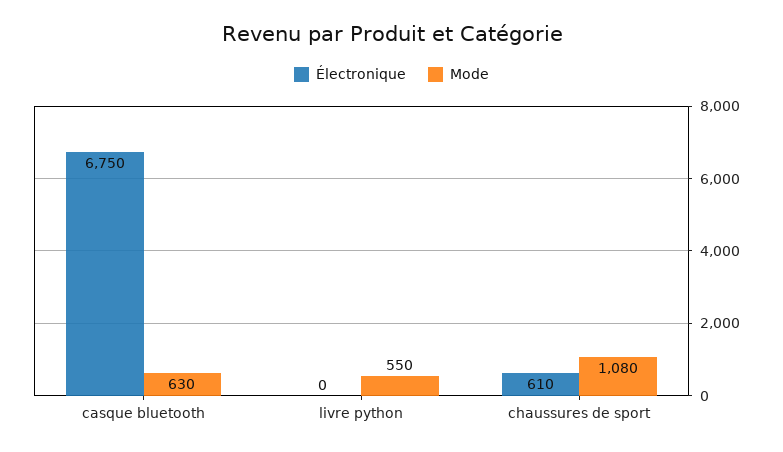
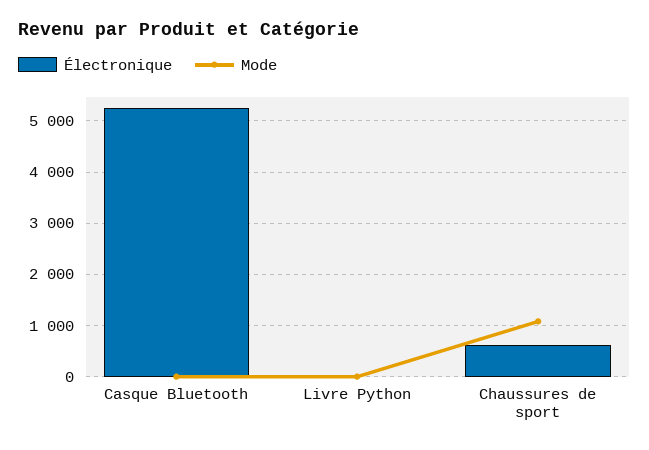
  {
    "Électronique": {
-     "casque bluetooth": 6750,
+     "casque bluetooth": 5200,
      "livre python": 0,
      "chaussures de sport": 610
    },
    "Mode": {
-     "casque bluetooth": 630,
+     "casque bluetooth": 0,
-     "livre python": 550,
+     "livre python": 0,
      "chaussures de sport": 1080
    }
  }

